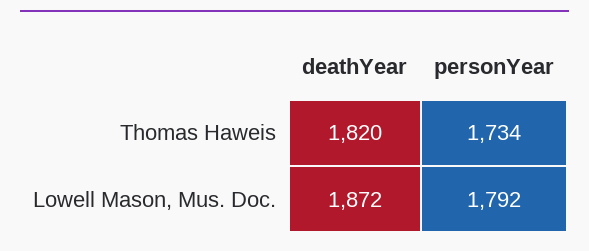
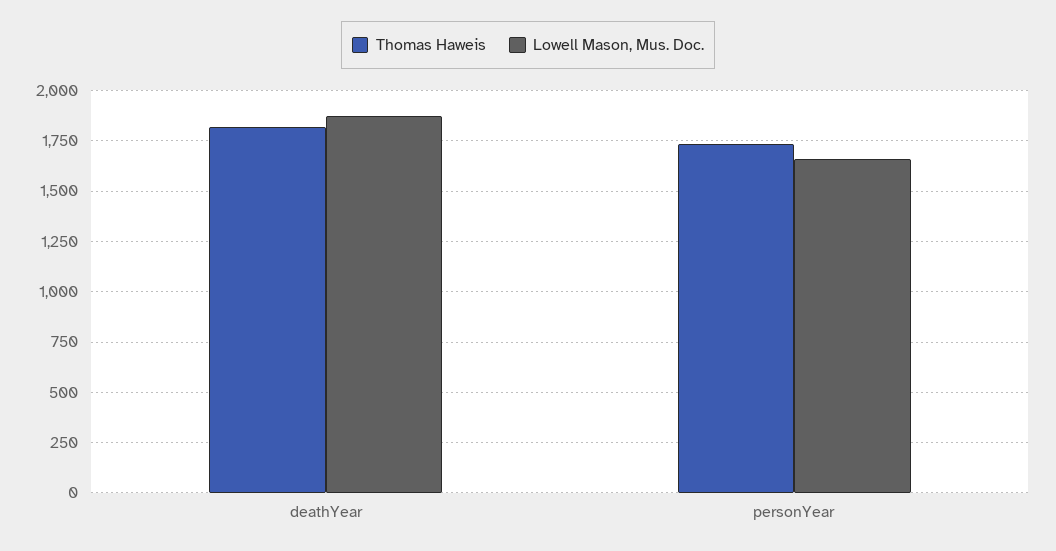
  {
    "Thomas Haweis": {
      "deathYear": 1820,
      "personYear": 1734
    },
    "Lowell Mason, Mus. Doc.": {
      "deathYear": 1872,
-     "personYear": 1792
+     "personYear": 1650
    }
  }

